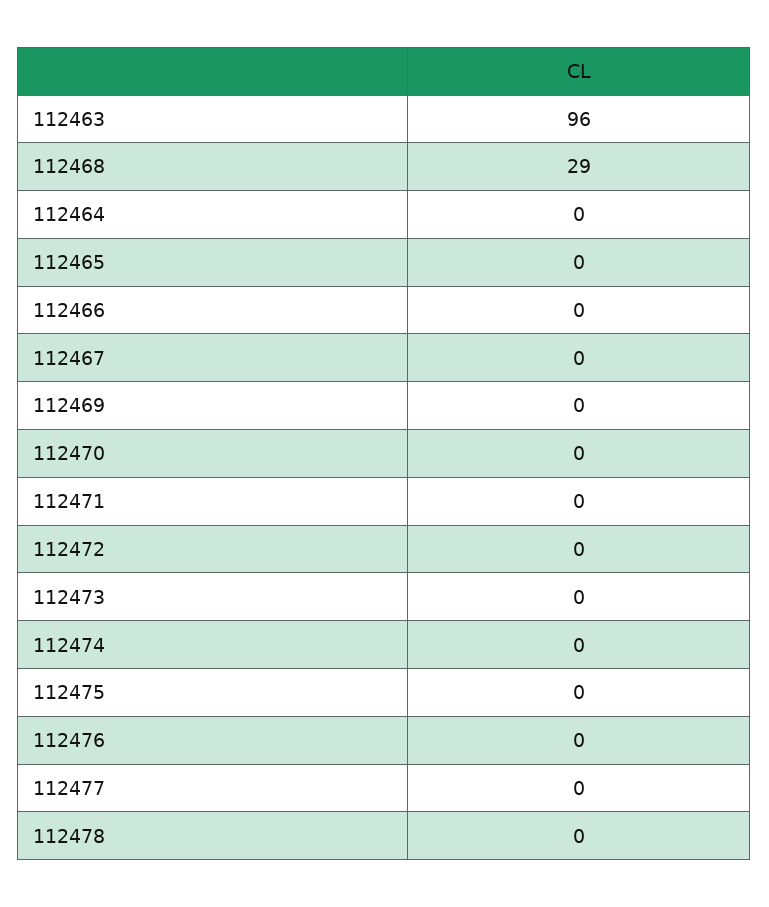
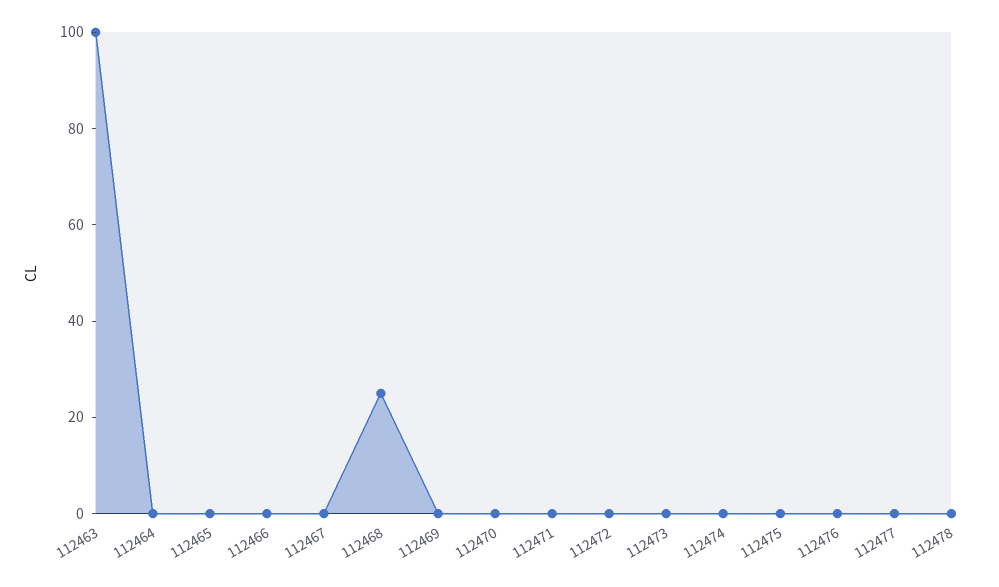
  {
-   "112463": 96,
+   "112463": 100,
-   "112468": 29,
+   "112468": 25,
    "112464": 0,
    "112465": 0,
    "112466": 0,
    "112467": 0,
    "112469": 0,
    "112470": 0,
    "112471": 0,
    "112472": 0,
    "112473": 0,
    "112474": 0,
    "112475": 0,
    "112476": 0,
    "112477": 0,
    "112478": 0
  }

